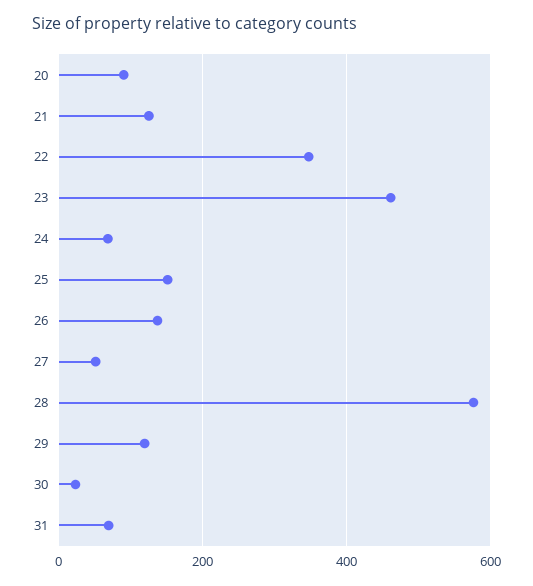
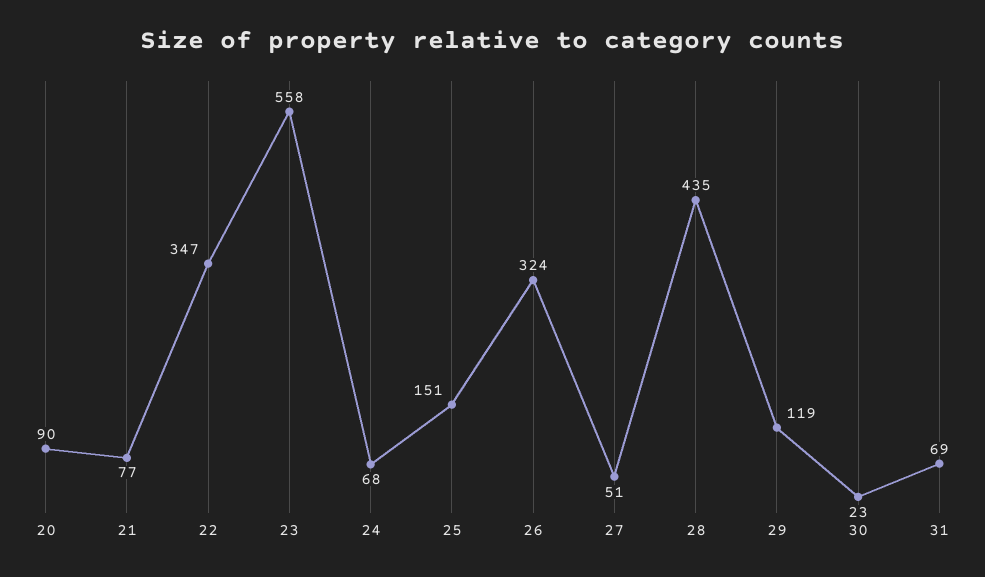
  {
    "20": 90,
-   "21": 120,
+   "21": 77,
    "22": 347,
-   "23": 460,
+   "23": 558,
    "24": 68,
    "25": 151,
-   "26": 140,
+   "26": 324,
    "27": 51,
-   "28": 580,
+   "28": 435,
    "29": 119,
    "30": 23,
    "31": 69
  }

